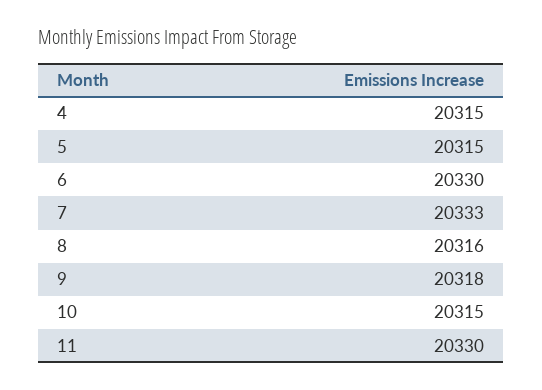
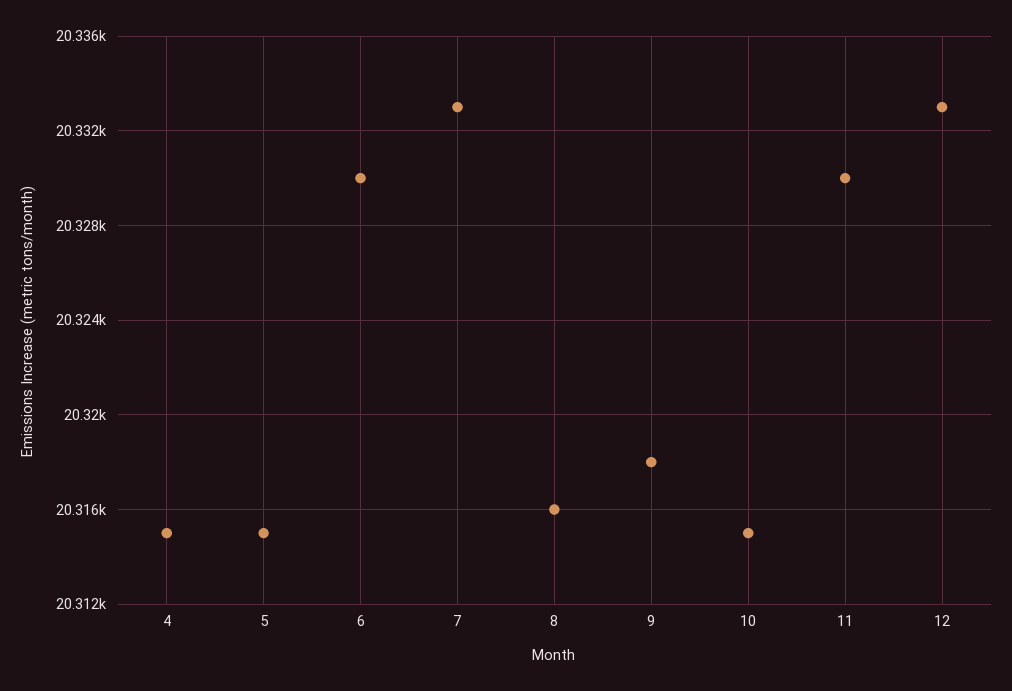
  {
    "4": 20315,
    "5": 20315,
    "6": 20330,
    "7": 20333,
    "8": 20316,
    "9": 20318,
    "10": 20315,
-   "11": 20330
+   "11": 20330,
+   "12": 20333
  }

